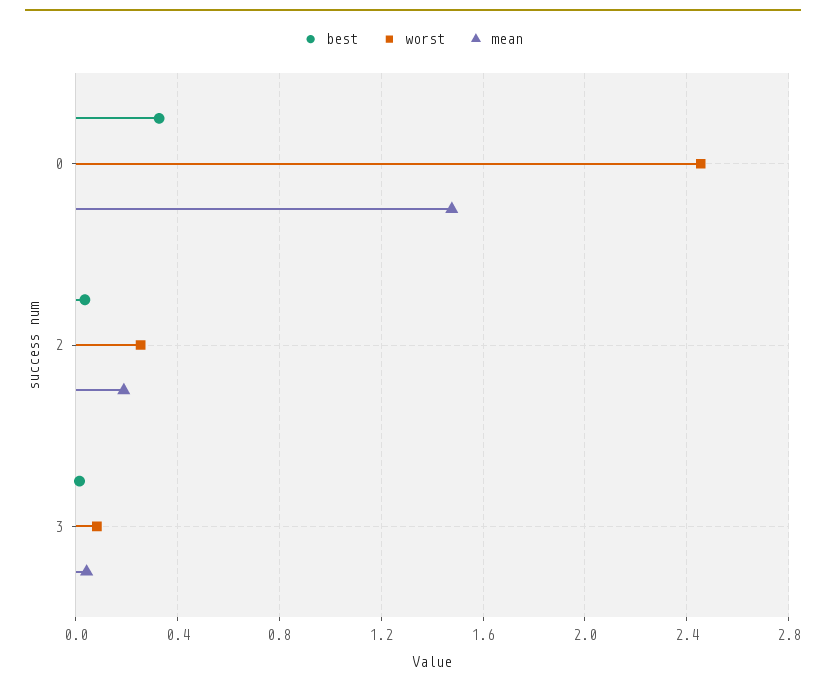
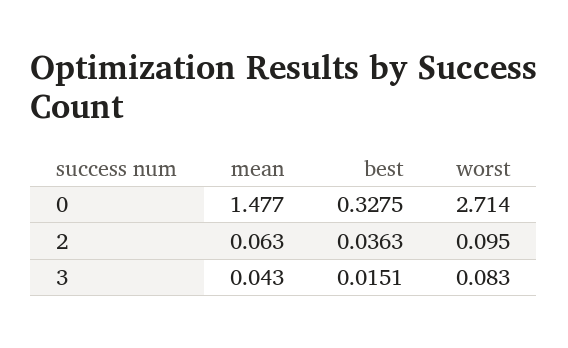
  {
    "best": {
      "0": 0.3275,
      "2": 0.0363,
      "3": 0.0151
    },
    "worst": {
-     "0": 2.45,
+     "0": 2.714,
-     "2": 0.25,
+     "2": 0.095,
      "3": 0.083
    },
    "mean": {
      "0": 1.477,
-     "2": 0.2,
+     "2": 0.063,
      "3": 0.043
    }
  }

